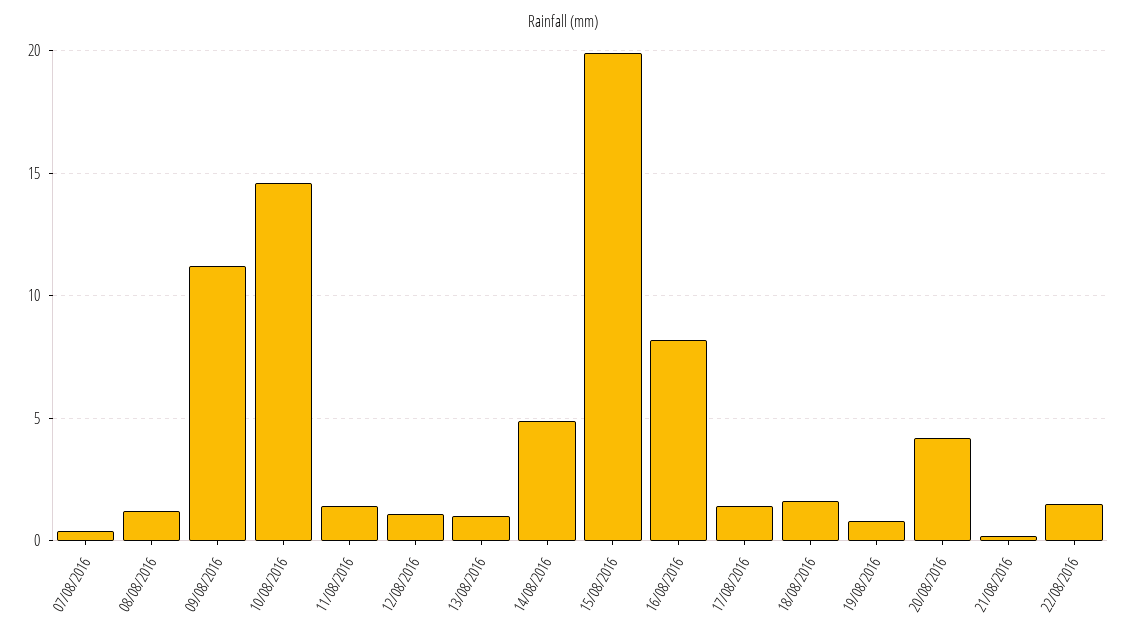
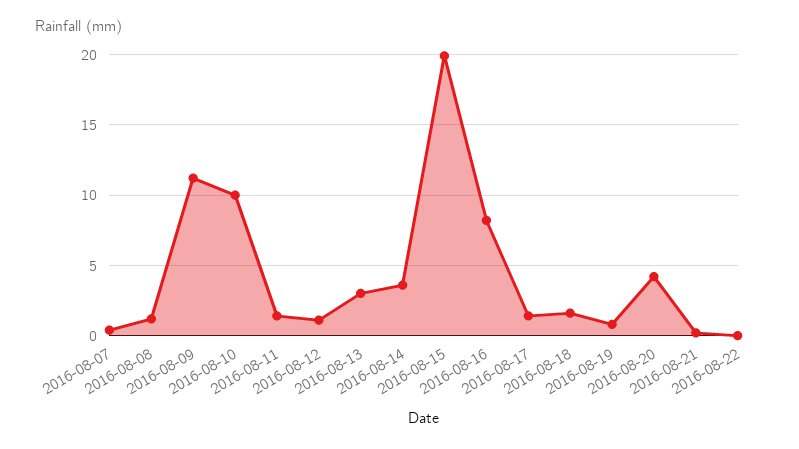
  {
    "07/08/2016": 0.5,
    "08/08/2016": 1,
    "09/08/2016": 11,
-   "10/08/2016": 14.5,
+   "10/08/2016": 10,
    "11/08/2016": 1.5,
    "12/08/2016": 1,
-   "13/08/2016": 1,
+   "13/08/2016": 3,
-   "14/08/2016": 5,
+   "14/08/2016": 3.5,
    "15/08/2016": 20,
    "16/08/2016": 8,
    "17/08/2016": 1.5,
    "18/08/2016": 1.5,
    "19/08/2016": 1,
    "20/08/2016": 4,
    "21/08/2016": 0,
-   "22/08/2016": 1.5
+   "22/08/2016": 0
  }

